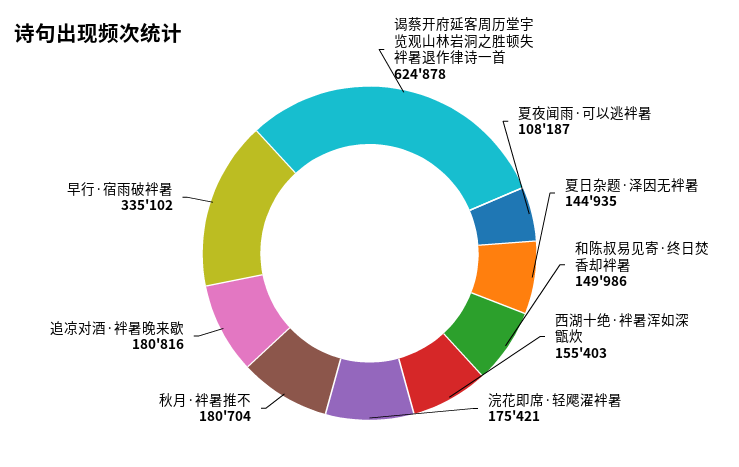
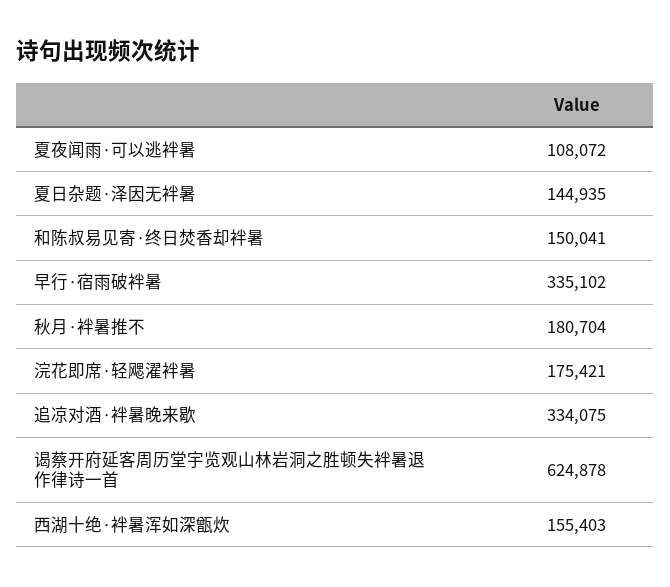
  {
    "谒蔡开府延客周历堂宇览观山林岩洞之胜顿失袢暑退作律诗一首": 624878,
-   "夏夜闻雨·可以逃袢暑": 108187,
+   "夏夜闻雨·可以逃袢暑": 108072,
    "夏日杂题·泽因无袢暑": 144935,
-   "和陈叔易见寄·终日焚香却袢暑": 149986,
+   "和陈叔易见寄·终日焚香却袢暑": 150041,
    "西湖十绝·袢暑浑如深甑炊": 155403,
    "浣花即席·轻飔濯袢暑": 175421,
    "秋月·袢暑推不": 180704,
-   "追凉对酒·袢暑晚来歇": 180816,
+   "追凉对酒·袢暑晚来歇": 334075,
    "早行·宿雨破袢暑": 335102
  }

